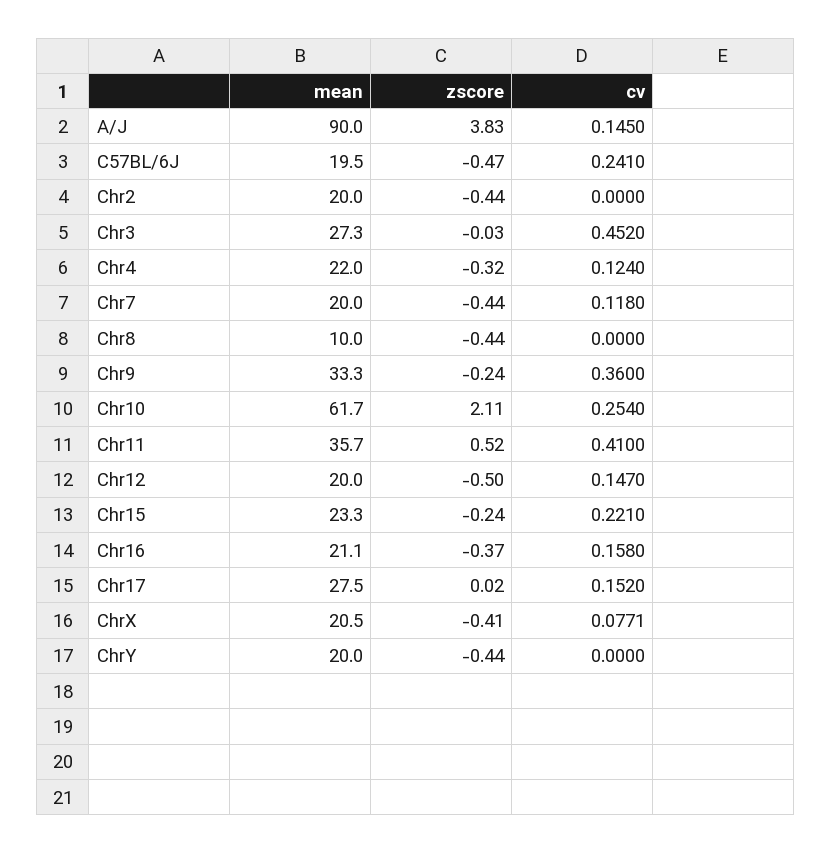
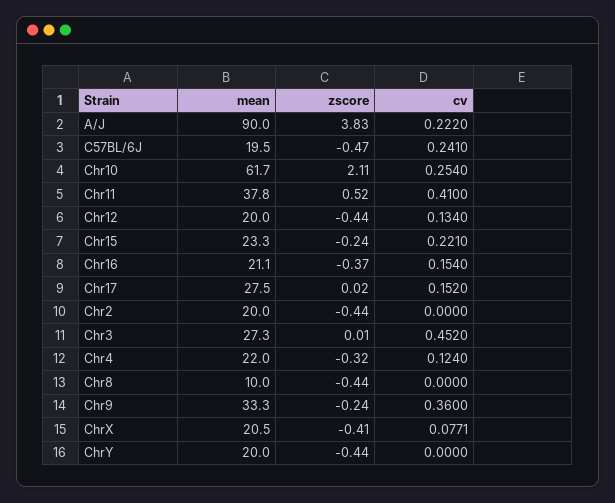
  {
    "mean": {
      "A/J": 90,
      "C57BL/6J": 19.5,
      "Chr2": 20,
      "Chr3": 27.3,
      "Chr4": 22,
-     "Chr7": 20,
      "Chr8": 10,
      "Chr9": 33.3,
      "Chr10": 61.7,
-     "Chr11": 35.7,
+     "Chr11": 37.8,
      "Chr12": 20,
      "Chr15": 23.3,
      "Chr16": 21.1,
      "Chr17": 27.5,
      "ChrX": 20.5,
      "ChrY": 20
    },
    "zscore": {
      "A/J": 3.83,
      "C57BL/6J": -0.47,
      "Chr2": -0.44,
-     "Chr3": -0.03,
+     "Chr3": 0.01,
      "Chr4": -0.32,
-     "Chr7": -0.44,
      "Chr8": -0.44,
      "Chr9": -0.24,
      "Chr10": 2.11,
      "Chr11": 0.52,
-     "Chr12": -0.5,
+     "Chr12": -0.44,
      "Chr15": -0.24,
      "Chr16": -0.37,
      "Chr17": 0.02,
      "ChrX": -0.41,
      "ChrY": -0.44
    },
    "cv": {
-     "A/J": 0.145,
+     "A/J": 0.222,
      "C57BL/6J": 0.241,
      "Chr2": 0,
      "Chr3": 0.452,
      "Chr4": 0.124,
-     "Chr7": 0.118,
      "Chr8": 0,
      "Chr9": 0.36,
      "Chr10": 0.254,
      "Chr11": 0.41,
-     "Chr12": 0.147,
+     "Chr12": 0.134,
      "Chr15": 0.221,
-     "Chr16": 0.158,
+     "Chr16": 0.154,
      "Chr17": 0.152,
      "ChrX": 0.0771,
      "ChrY": 0
    }
  }

